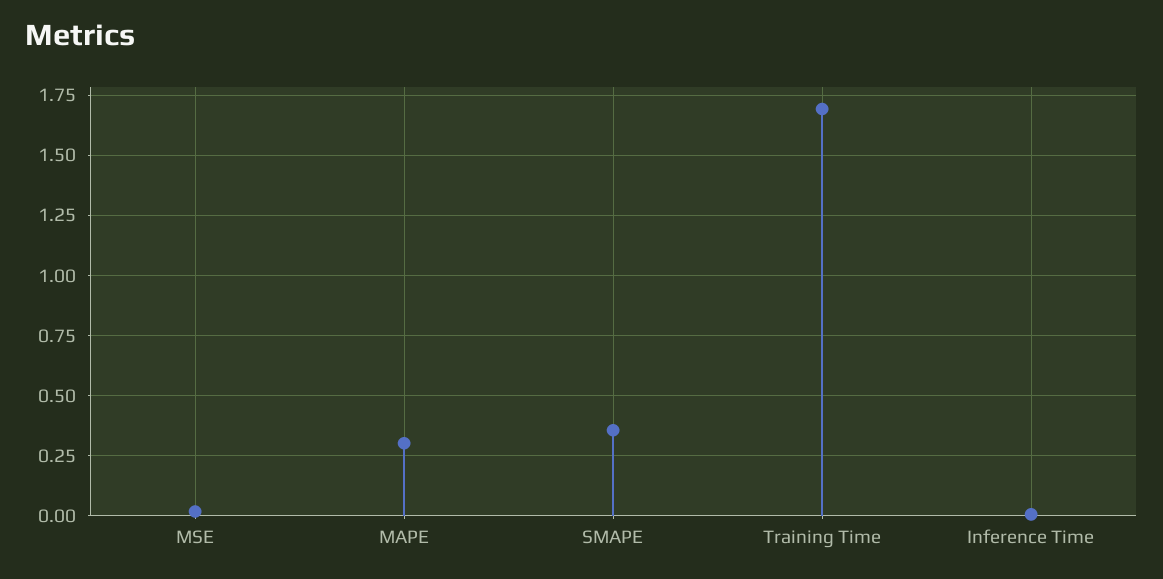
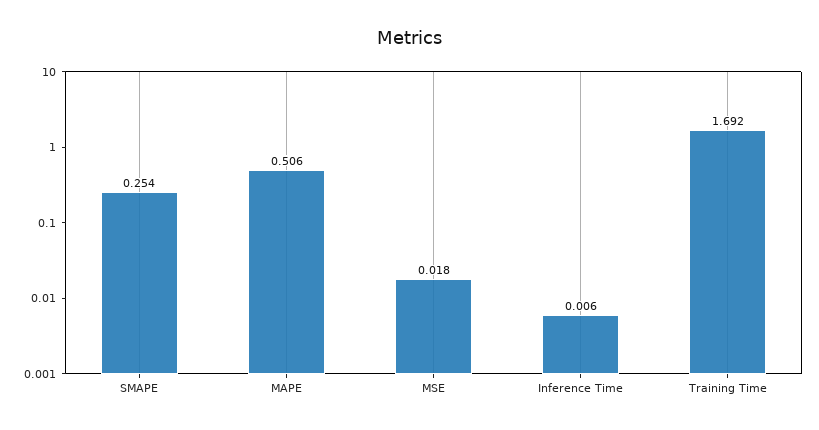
  {
    "MSE": 0.018,
-   "MAPE": 0.3,
+   "MAPE": 0.506,
-   "SMAPE": 0.35,
+   "SMAPE": 0.254,
    "Training Time": 1.692,
    "Inference Time": 0.006
  }

